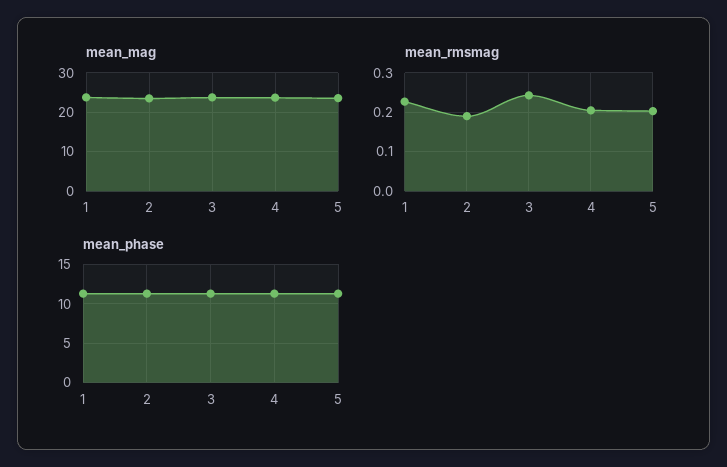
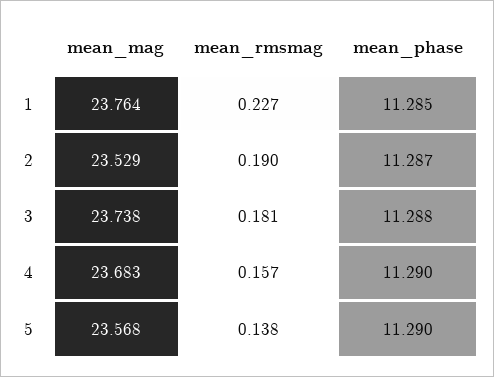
  {
    "mean_mag": {
      "1": 23.764,
      "2": 23.529,
      "3": 23.738,
      "4": 23.683,
      "5": 23.568
    },
    "mean_rmsmag": {
      "1": 0.227,
      "2": 0.19,
-     "3": 0.24,
+     "3": 0.181,
-     "4": 0.2,
+     "4": 0.157,
-     "5": 0.2
+     "5": 0.138
    },
    "mean_phase": {
      "1": 11.285,
      "2": 11.287,
      "3": 11.288,
      "4": 11.29,
      "5": 11.29
    }
  }

